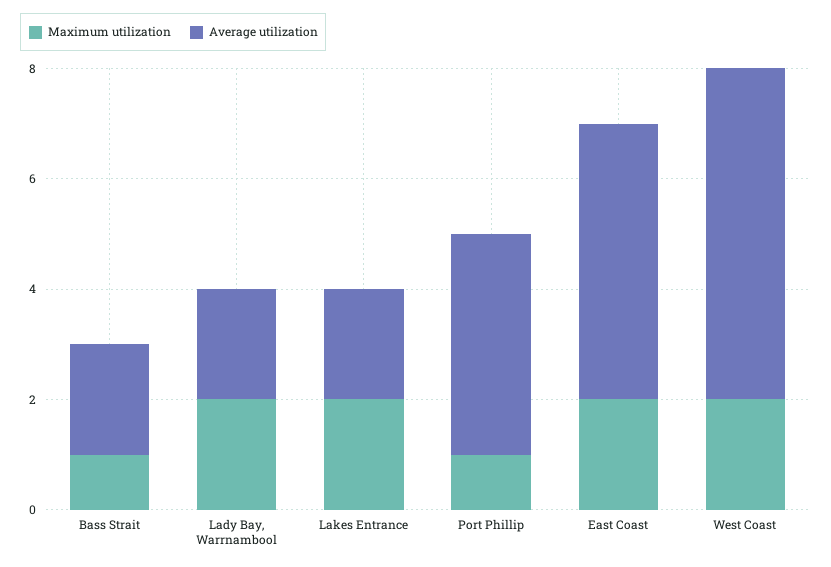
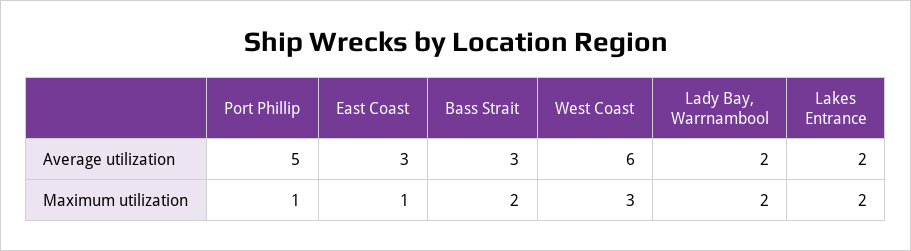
  {
    "Maximum utilization": {
-     "Bass Strait": 1,
+     "Bass Strait": 2,
      "Lady Bay, Warrnambool": 2,
      "Lakes Entrance": 2,
      "Port Phillip": 1,
-     "East Coast": 2,
+     "East Coast": 1,
-     "West Coast": 2
+     "West Coast": 3
    },
    "Average utilization": {
-     "Bass Strait": 2,
+     "Bass Strait": 3,
      "Lady Bay, Warrnambool": 2,
      "Lakes Entrance": 2,
-     "Port Phillip": 4,
+     "Port Phillip": 5,
-     "East Coast": 5,
+     "East Coast": 3,
      "West Coast": 6
    }
  }

